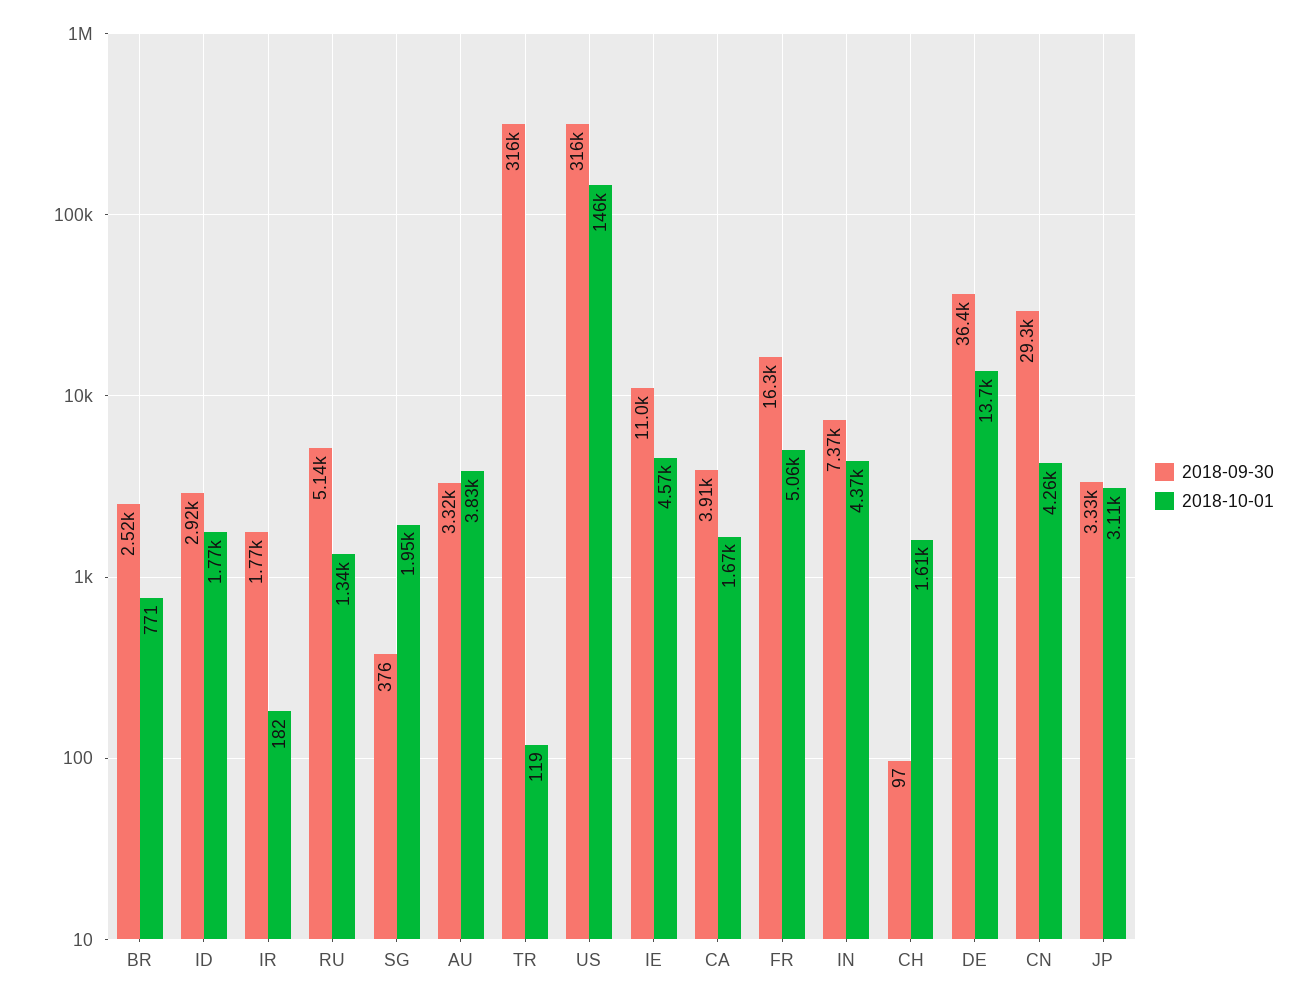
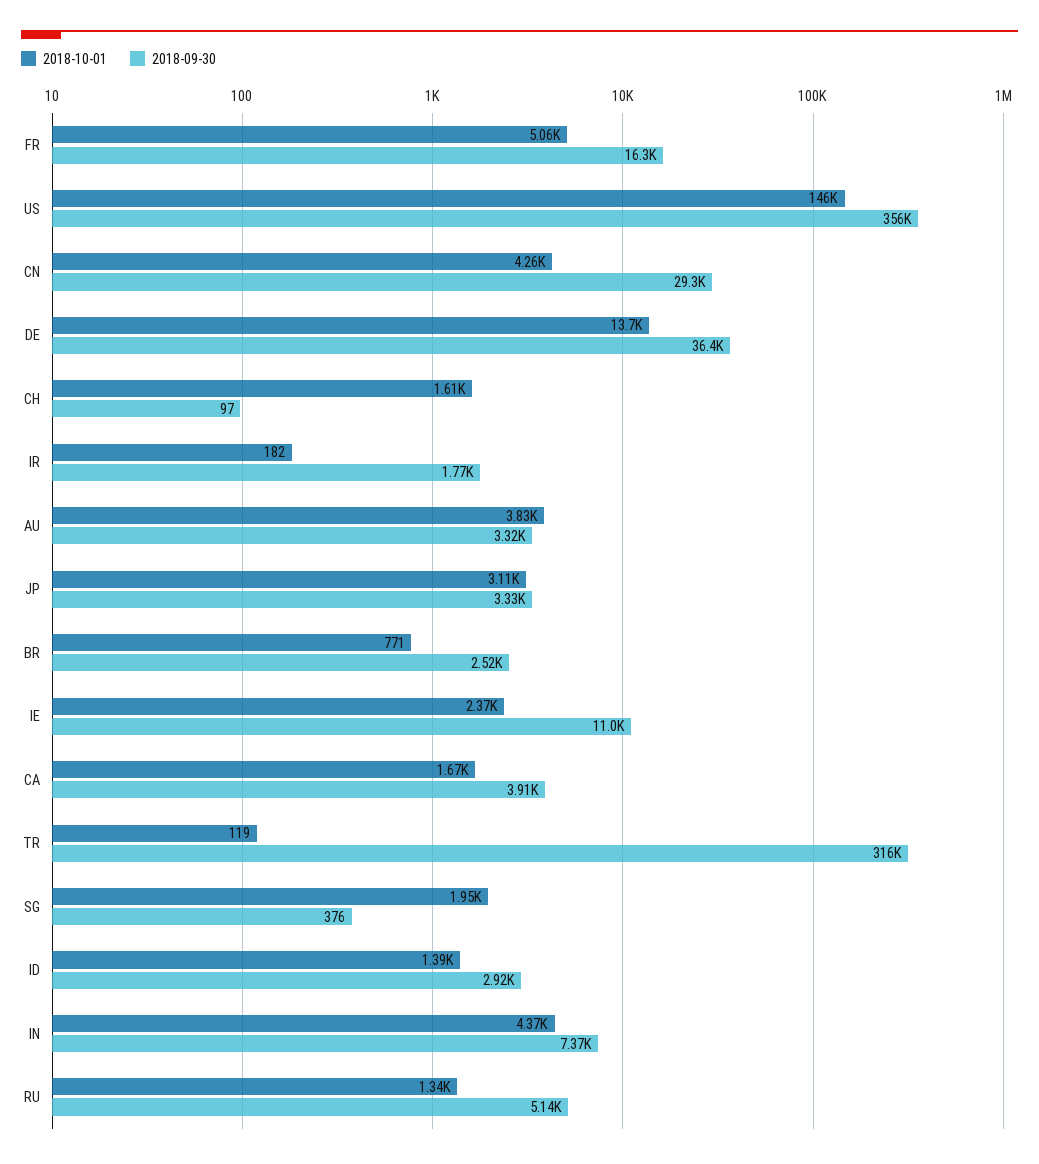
  {
    "2018-09-30": {
      "BR": 2520,
      "ID": 2920,
      "IR": 1770,
      "RU": 5140,
      "SG": 376,
      "AU": 3320,
      "TR": 316000,
-     "US": 316000,
+     "US": 356000,
      "IE": 11000,
      "CA": 3910,
      "FR": 16300,
      "IN": 7370,
      "CH": 97,
      "DE": 36400,
      "CN": 29300,
      "JP": 3330
    },
    "2018-10-01": {
      "BR": 771,
-     "ID": 1770,
+     "ID": 1390,
      "IR": 182,
      "RU": 1340,
      "SG": 1950,
      "AU": 3830,
      "TR": 119,
      "US": 146000,
-     "IE": 4570,
+     "IE": 2370,
      "CA": 1670,
      "FR": 5060,
      "IN": 4370,
      "CH": 1610,
      "DE": 13700,
      "CN": 4260,
      "JP": 3110
    }
  }

